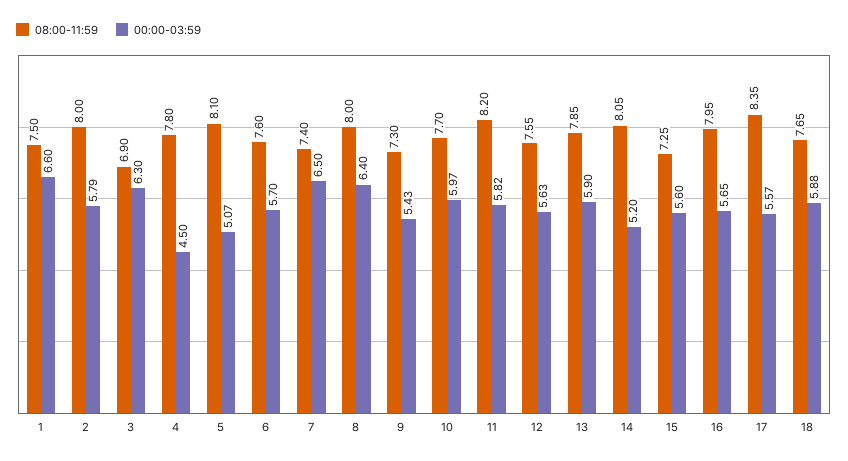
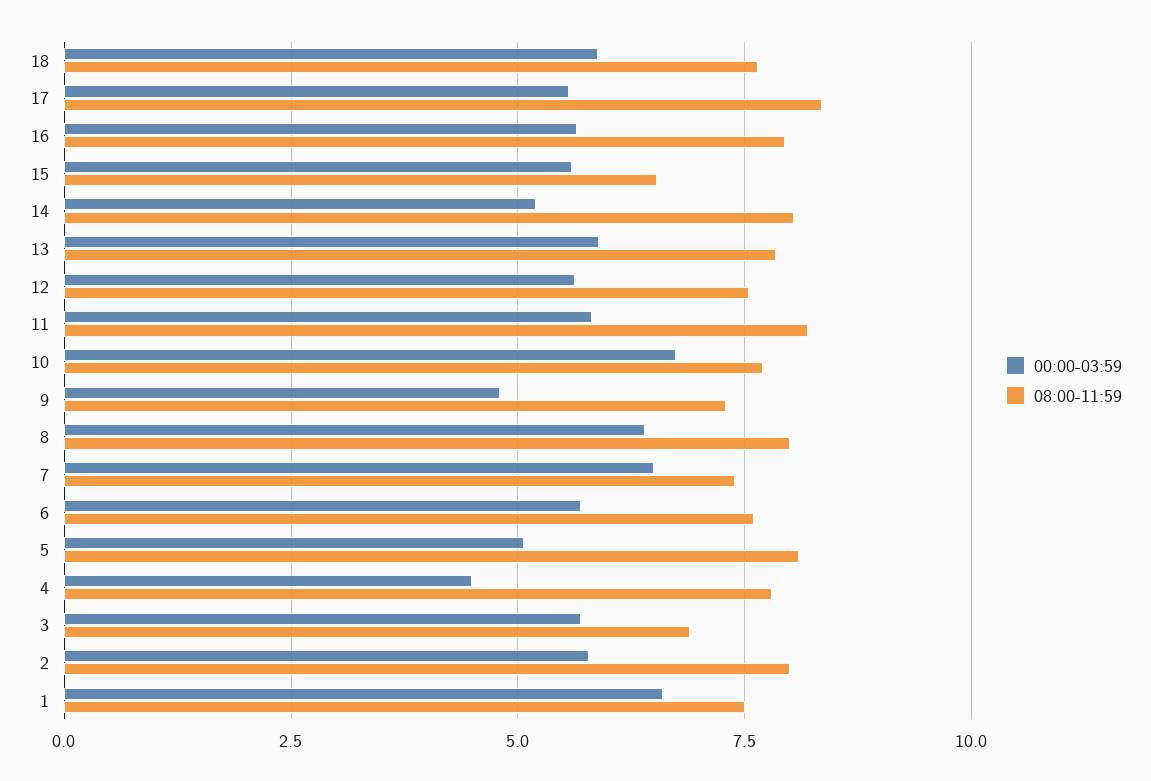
  {
    "08:00-11:59": {
      "1": 7.5,
      "2": 8,
      "3": 6.9,
      "4": 7.8,
      "5": 8.1,
      "6": 7.6,
      "7": 7.4,
      "8": 8,
      "9": 7.3,
      "10": 7.7,
      "11": 8.2,
      "12": 7.55,
      "13": 7.85,
      "14": 8.05,
-     "15": 7.25,
+     "15": 6.5,
      "16": 7.95,
      "17": 8.35,
      "18": 7.65
    },
    "00:00-03:59": {
      "1": 6.6,
      "2": 5.79,
-     "3": 6.3,
+     "3": 5.75,
      "4": 4.5,
      "5": 5.07,
      "6": 5.7,
      "7": 6.5,
      "8": 6.4,
-     "9": 5.43,
+     "9": 4.75,
-     "10": 5.97,
+     "10": 6.75,
      "11": 5.82,
      "12": 5.63,
      "13": 5.9,
      "14": 5.2,
      "15": 5.6,
      "16": 5.65,
      "17": 5.57,
      "18": 5.88
    }
  }

